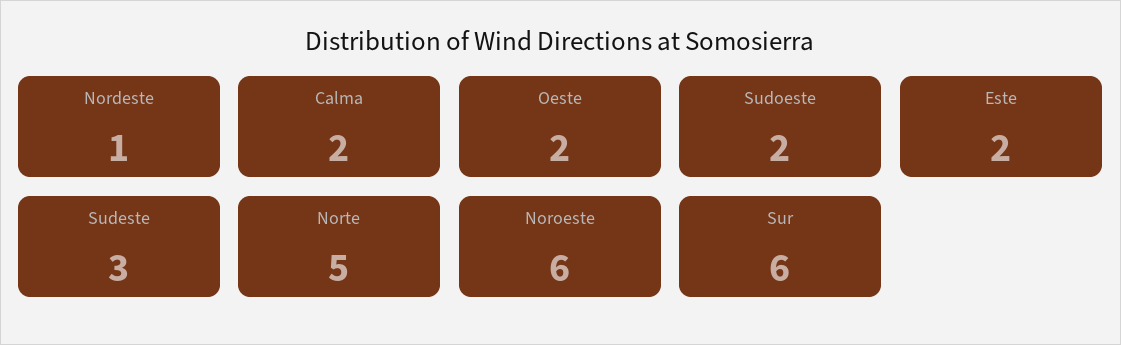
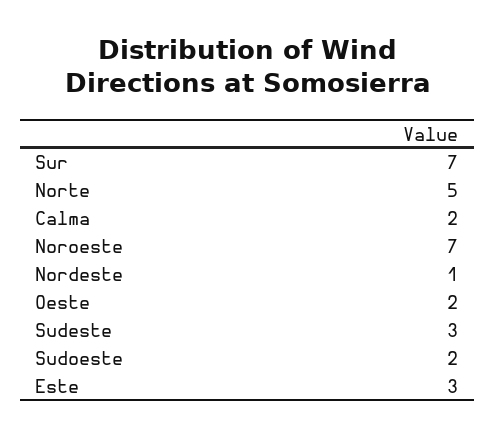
  {
    "Nordeste": 1,
    "Calma": 2,
    "Oeste": 2,
    "Sudoeste": 2,
-   "Este": 2,
+   "Este": 3,
    "Sudeste": 3,
    "Norte": 5,
-   "Noroeste": 6,
+   "Noroeste": 7,
-   "Sur": 6
+   "Sur": 7
  }

